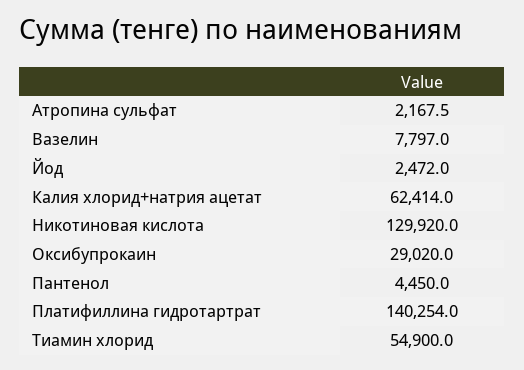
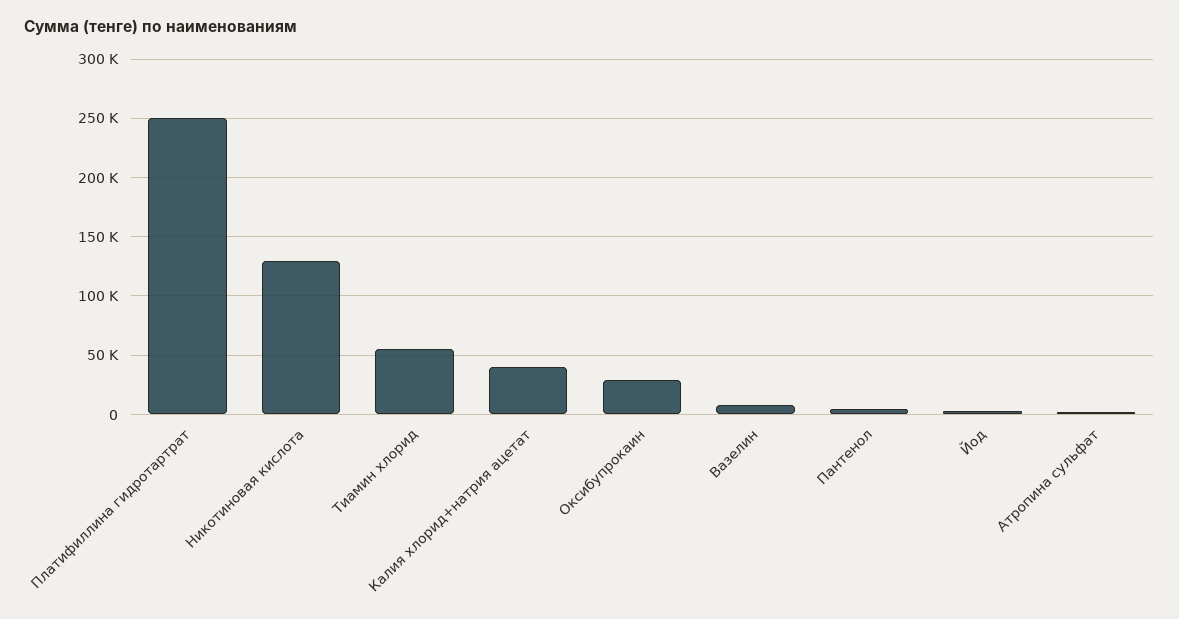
  {
    "Атропина сульфат": 2167.5,
    "Вазелин": 7797,
    "Йод": 2472,
-   "Калия хлорид+натрия ацетат": 62414,
+   "Калия хлорид+натрия ацетат": 40000,
    "Никотиновая кислота": 129920,
    "Оксибупрокаин": 29020,
    "Пантенол": 4450,
-   "Платифиллина гидротартрат": 140254,
+   "Платифиллина гидротартрат": 250000,
    "Тиамин хлорид": 54900
  }

